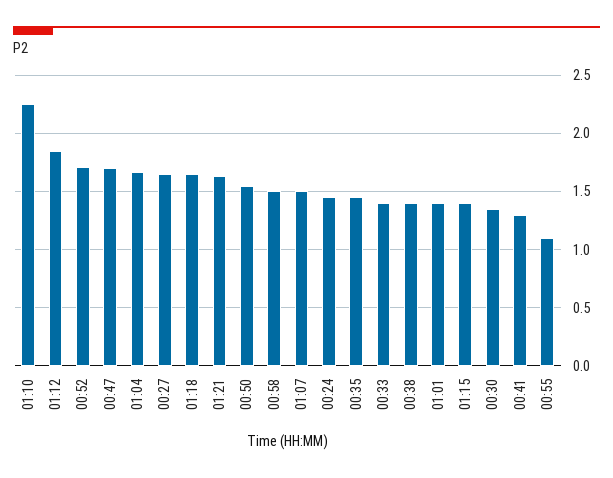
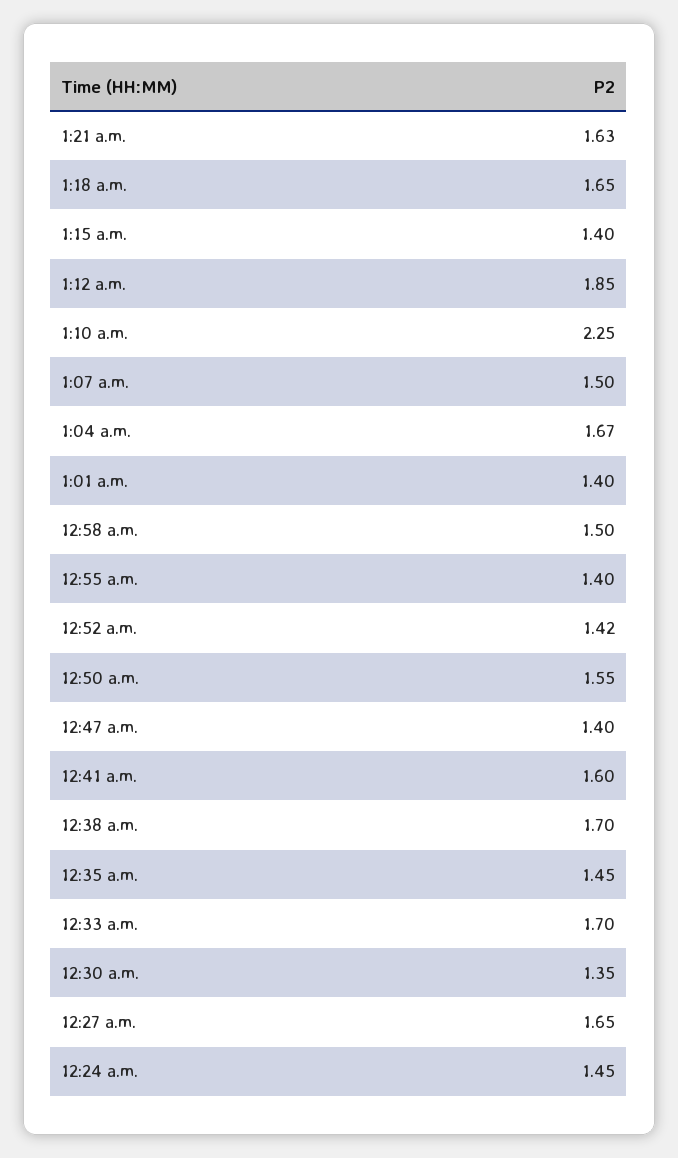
  {
    "01:10": 2.25,
    "01:12": 1.85,
-   "00:52": 1.7,
+   "00:52": 1.42,
-   "00:47": 1.7,
+   "00:47": 1.4,
    "01:04": 1.67,
    "00:27": 1.65,
    "01:18": 1.65,
    "01:21": 1.63,
    "00:50": 1.55,
    "00:58": 1.5,
    "01:07": 1.5,
    "00:24": 1.45,
    "00:35": 1.45,
-   "00:33": 1.4,
+   "00:33": 1.7,
-   "00:38": 1.4,
+   "00:38": 1.7,
    "01:01": 1.4,
    "01:15": 1.4,
    "00:30": 1.35,
-   "00:41": 1.3,
+   "00:41": 1.6,
-   "00:55": 1.1
+   "00:55": 1.4
  }

